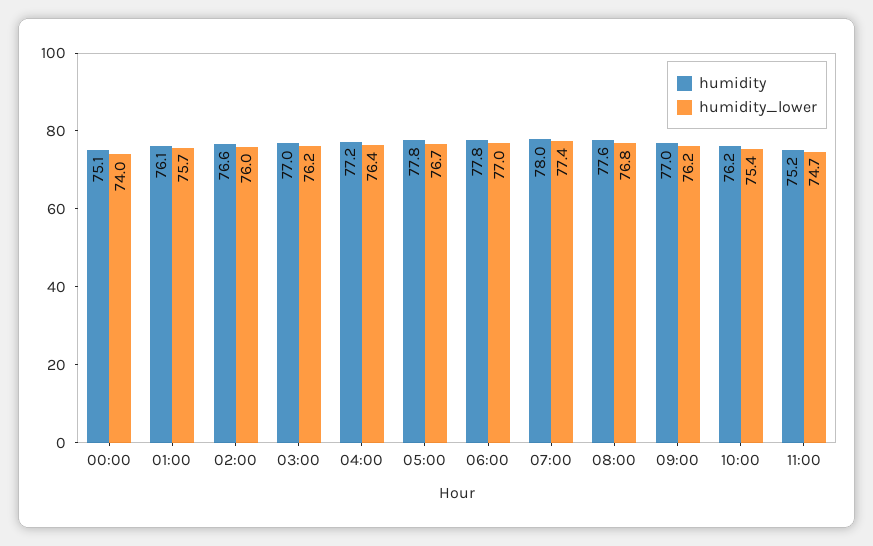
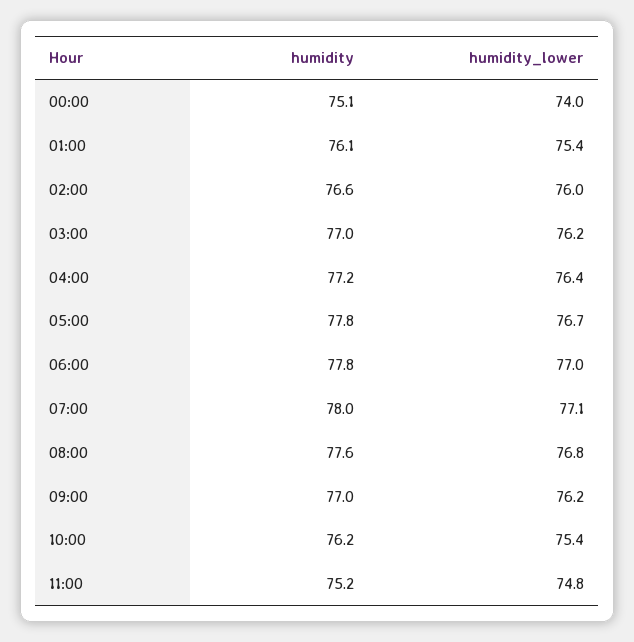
  {
    "humidity": {
      "00:00": 75.1,
      "01:00": 76.1,
      "02:00": 76.6,
      "03:00": 77,
      "04:00": 77.2,
      "05:00": 77.8,
      "06:00": 77.8,
      "07:00": 78,
      "08:00": 77.6,
      "09:00": 77,
      "10:00": 76.2,
      "11:00": 75.2
    },
    "humidity_lower": {
      "00:00": 74,
-     "01:00": 75.7,
+     "01:00": 75.4,
      "02:00": 76,
      "03:00": 76.2,
      "04:00": 76.4,
      "05:00": 76.7,
      "06:00": 77,
-     "07:00": 77.4,
+     "07:00": 77.1,
      "08:00": 76.8,
      "09:00": 76.2,
      "10:00": 75.4,
-     "11:00": 74.7
+     "11:00": 74.8
    }
  }

